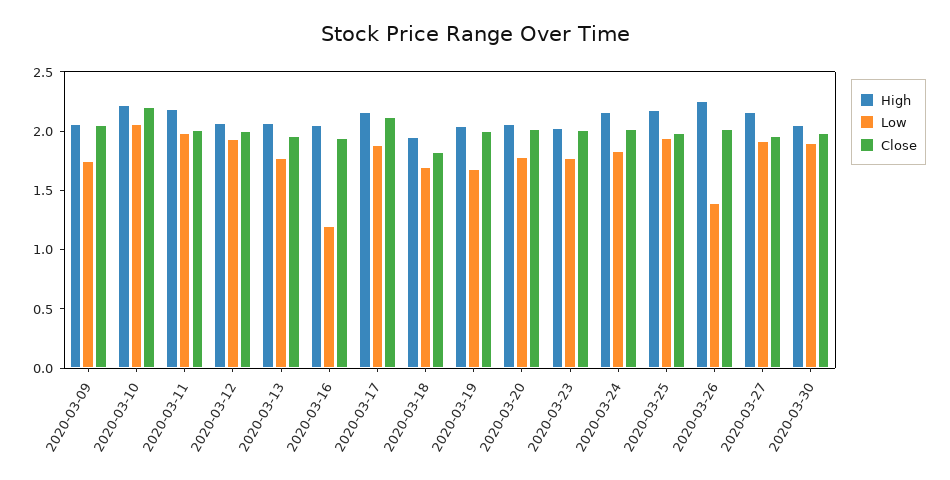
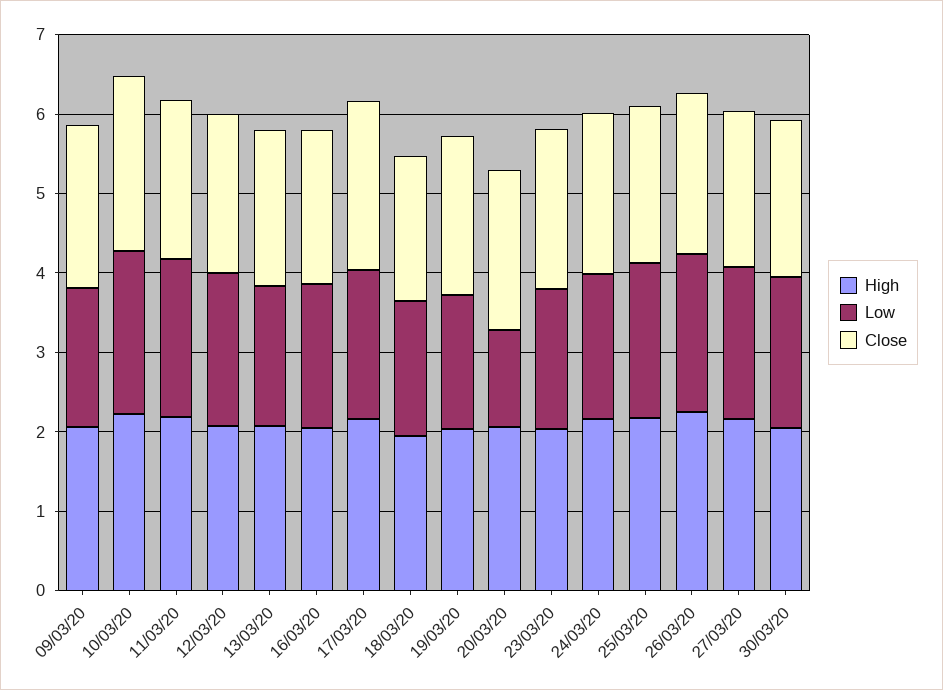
  {
    "High": {
      "2020-03-09": 2.1,
      "2020-03-10": 2.2,
      "2020-03-11": 2.2,
      "2020-03-12": 2.1,
      "2020-03-13": 2.1,
      "2020-03-16": 2.1,
      "2020-03-17": 2.2,
      "2020-03-18": 2,
      "2020-03-19": 2,
      "2020-03-20": 2.1,
      "2020-03-23": 2,
      "2020-03-24": 2.2,
      "2020-03-25": 2.2,
      "2020-03-26": 2.3,
      "2020-03-27": 2.2,
      "2020-03-30": 2.1
    },
    "Low": {
      "2020-03-09": 1.8,
      "2020-03-10": 2.1,
      "2020-03-11": 2,
      "2020-03-12": 1.9,
      "2020-03-13": 1.8,
-     "2020-03-16": 1.2,
+     "2020-03-16": 1.8,
      "2020-03-17": 1.9,
      "2020-03-18": 1.7,
      "2020-03-19": 1.7,
-     "2020-03-20": 1.8,
+     "2020-03-20": 1.2,
      "2020-03-23": 1.8,
      "2020-03-24": 1.8,
      "2020-03-25": 1.9,
-     "2020-03-26": 1.4,
+     "2020-03-26": 2,
      "2020-03-27": 1.9,
      "2020-03-30": 1.9
    },
    "Close": {
      "2020-03-09": 2.1,
      "2020-03-10": 2.2,
      "2020-03-11": 2,
      "2020-03-12": 2,
      "2020-03-13": 2,
      "2020-03-16": 1.9,
      "2020-03-17": 2.1,
      "2020-03-18": 1.8,
      "2020-03-19": 2,
      "2020-03-20": 2,
      "2020-03-23": 2,
      "2020-03-24": 2,
      "2020-03-25": 2,
      "2020-03-26": 2,
      "2020-03-27": 2,
      "2020-03-30": 2
    }
  }

